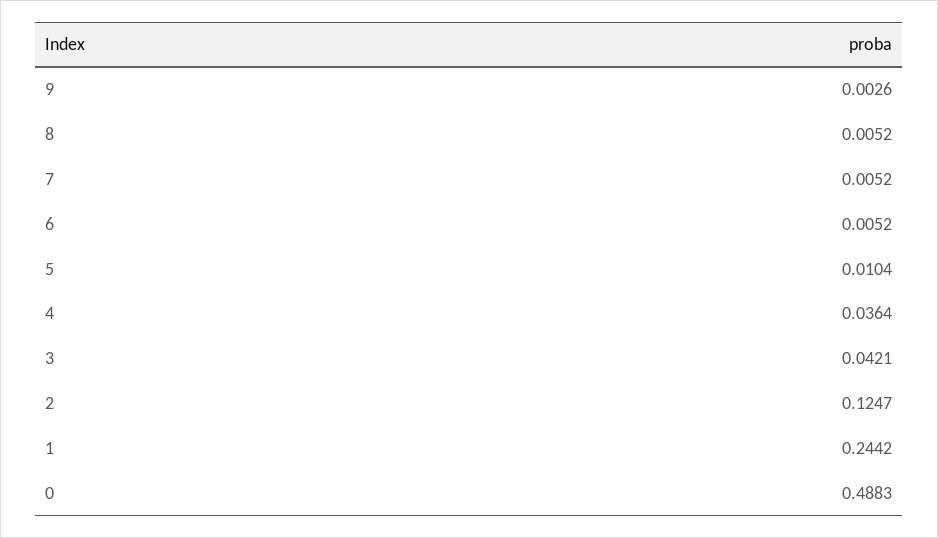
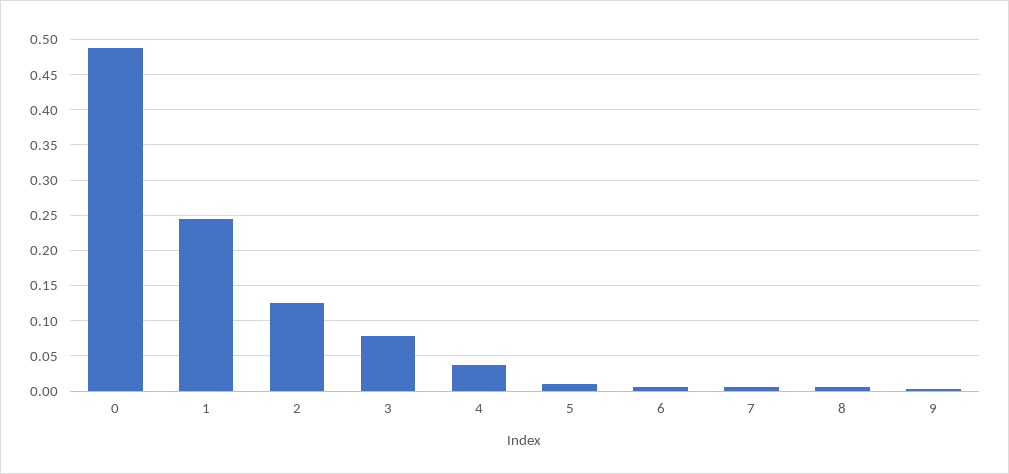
  {
    "9": 0.0026,
    "8": 0.0052,
    "7": 0.0052,
    "6": 0.0052,
    "5": 0.0104,
    "4": 0.0364,
-   "3": 0.0421,
+   "3": 0.08,
    "2": 0.1247,
    "1": 0.2442,
    "0": 0.4883
  }

